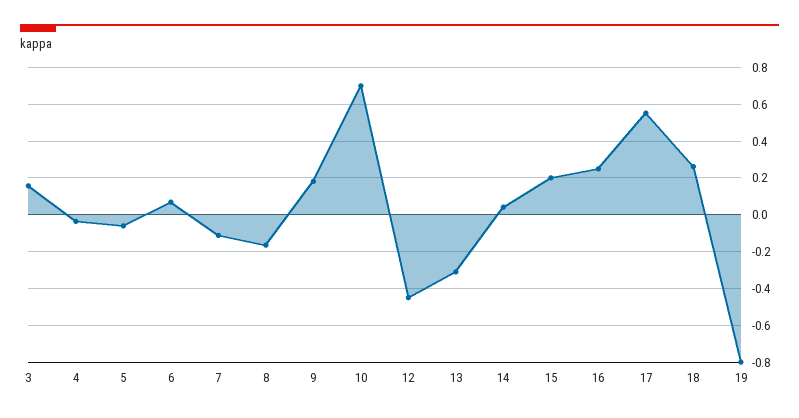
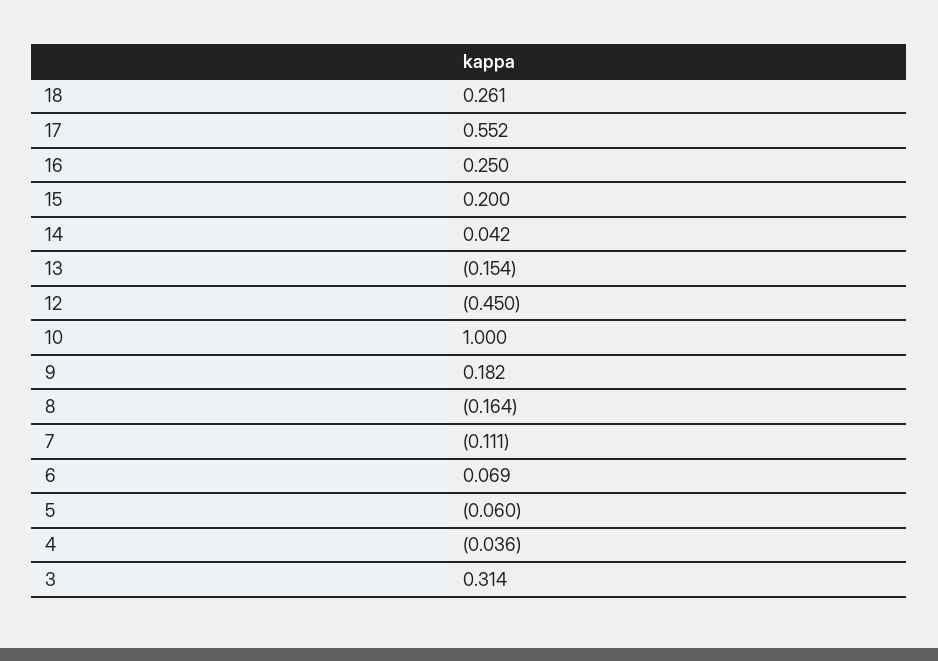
  {
-   "3": 0.15,
+   "3": 0.314,
    "4": -0.036,
    "5": -0.06,
    "6": 0.069,
    "7": -0.111,
    "8": -0.164,
    "9": 0.182,
-   "10": 0.7,
+   "10": 1,
    "12": -0.45,
-   "13": -0.3,
+   "13": -0.154,
    "14": 0.042,
    "15": 0.2,
    "16": 0.25,
    "17": 0.552,
-   "18": 0.261,
+   "18": 0.261
-   "19": -0.8
  }

